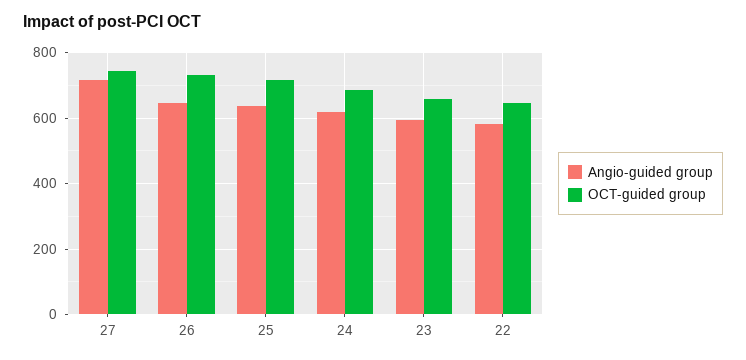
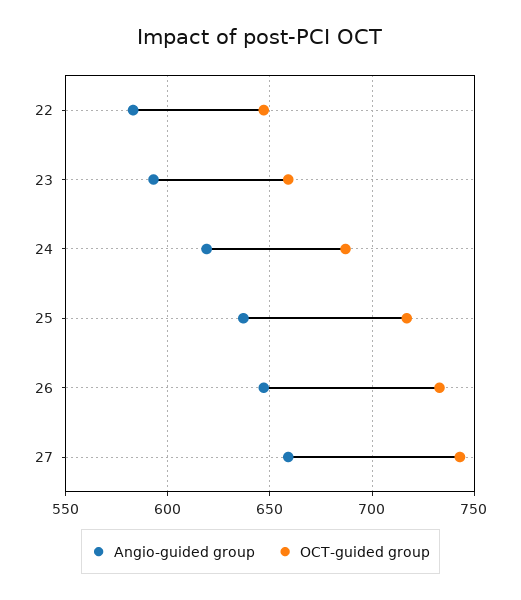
  {
    "Angio-guided group": {
-     "27": 720,
+     "27": 660,
      "26": 645,
      "25": 635,
      "24": 620,
      "23": 595,
      "22": 585
    },
    "OCT-guided group": {
      "27": 745,
      "26": 735,
      "25": 715,
      "24": 685,
      "23": 660,
      "22": 645
    }
  }

